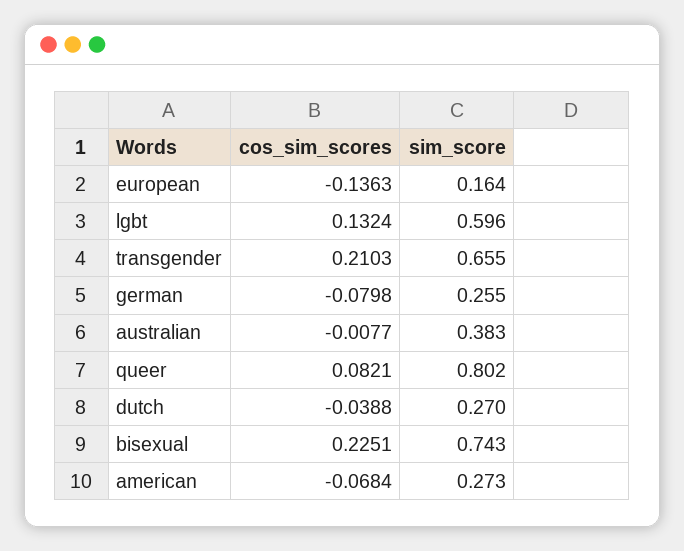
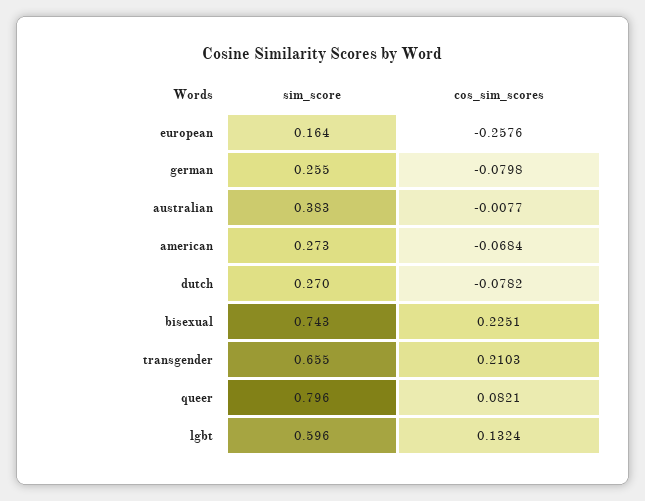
  {
    "cos_sim_scores": {
-     "european": -0.1363,
+     "european": -0.2576,
      "lgbt": 0.1324,
      "transgender": 0.2103,
      "german": -0.0798,
      "australian": -0.0077,
      "queer": 0.0821,
-     "dutch": -0.0388,
+     "dutch": -0.0782,
      "bisexual": 0.2251,
      "american": -0.0684
    },
    "sim_score": {
      "european": 0.164,
      "lgbt": 0.596,
      "transgender": 0.655,
      "german": 0.255,
      "australian": 0.383,
-     "queer": 0.802,
+     "queer": 0.796,
      "dutch": 0.27,
      "bisexual": 0.743,
      "american": 0.273
    }
  }

